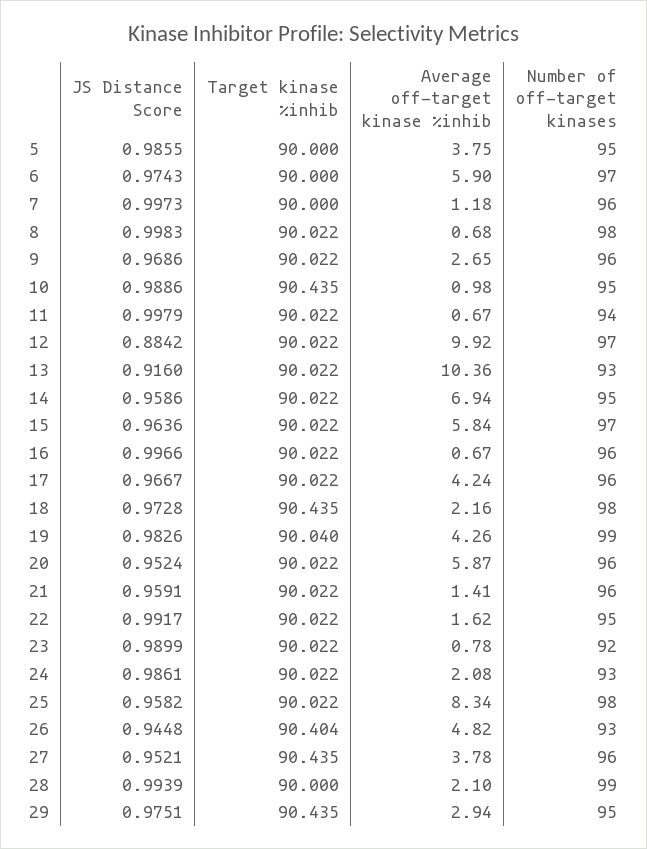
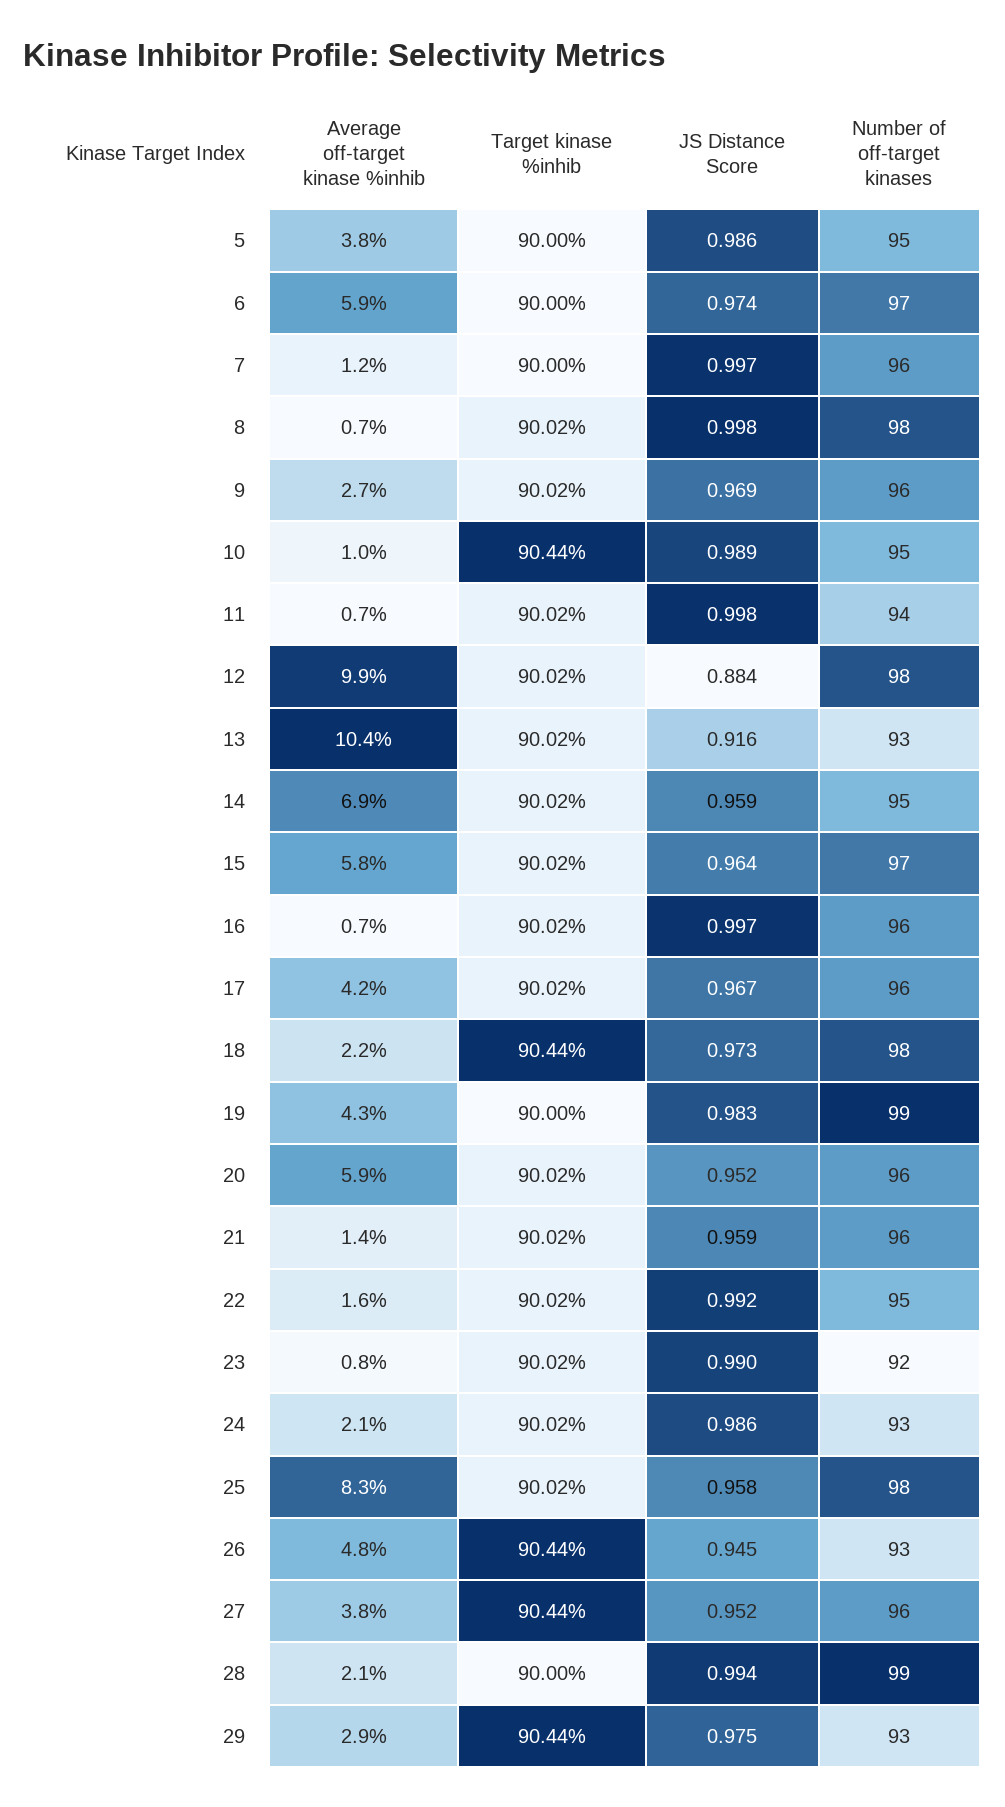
  {
    "JS Distance Score": {
      "5": 0.9855,
      "6": 0.9743,
      "7": 0.9973,
      "8": 0.9983,
      "9": 0.9686,
      "10": 0.9886,
      "11": 0.9979,
      "12": 0.8842,
      "13": 0.916,
      "14": 0.9586,
      "15": 0.9636,
      "16": 0.9966,
      "17": 0.9667,
      "18": 0.9728,
      "19": 0.9826,
      "20": 0.9524,
      "21": 0.9591,
      "22": 0.9917,
      "23": 0.9899,
      "24": 0.9861,
      "25": 0.9582,
      "26": 0.9448,
      "27": 0.9521,
      "28": 0.9939,
      "29": 0.9751
    },
    "Target kinase %inhib": {
      "5": 90,
      "6": 90,
      "7": 90,
      "8": 90.022,
      "9": 90.022,
      "10": 90.435,
      "11": 90.022,
      "12": 90.022,
      "13": 90.022,
      "14": 90.022,
      "15": 90.022,
      "16": 90.022,
      "17": 90.022,
      "18": 90.435,
-     "19": 90.04,
+     "19": 90,
      "20": 90.022,
      "21": 90.022,
      "22": 90.022,
      "23": 90.022,
      "24": 90.022,
      "25": 90.022,
-     "26": 90.404,
+     "26": 90.44,
      "27": 90.435,
      "28": 90,
      "29": 90.435
    },
    "Average off-target kinase %inhib": {
      "5": 3.75,
      "6": 5.9,
      "7": 1.18,
      "8": 0.68,
      "9": 2.65,
      "10": 0.98,
      "11": 0.67,
      "12": 9.92,
      "13": 10.36,
      "14": 6.94,
      "15": 5.84,
      "16": 0.67,
      "17": 4.24,
      "18": 2.16,
      "19": 4.26,
      "20": 5.87,
      "21": 1.41,
      "22": 1.62,
      "23": 0.78,
      "24": 2.08,
      "25": 8.34,
      "26": 4.82,
      "27": 3.78,
      "28": 2.1,
      "29": 2.94
    },
    "Number of off-target kinases": {
      "5": 95,
      "6": 97,
      "7": 96,
      "8": 98,
      "9": 96,
      "10": 95,
      "11": 94,
-     "12": 97,
+     "12": 98,
      "13": 93,
      "14": 95,
      "15": 97,
      "16": 96,
      "17": 96,
      "18": 98,
      "19": 99,
      "20": 96,
      "21": 96,
      "22": 95,
      "23": 92,
      "24": 93,
      "25": 98,
      "26": 93,
      "27": 96,
      "28": 99,
-     "29": 95
+     "29": 93
    }
  }

